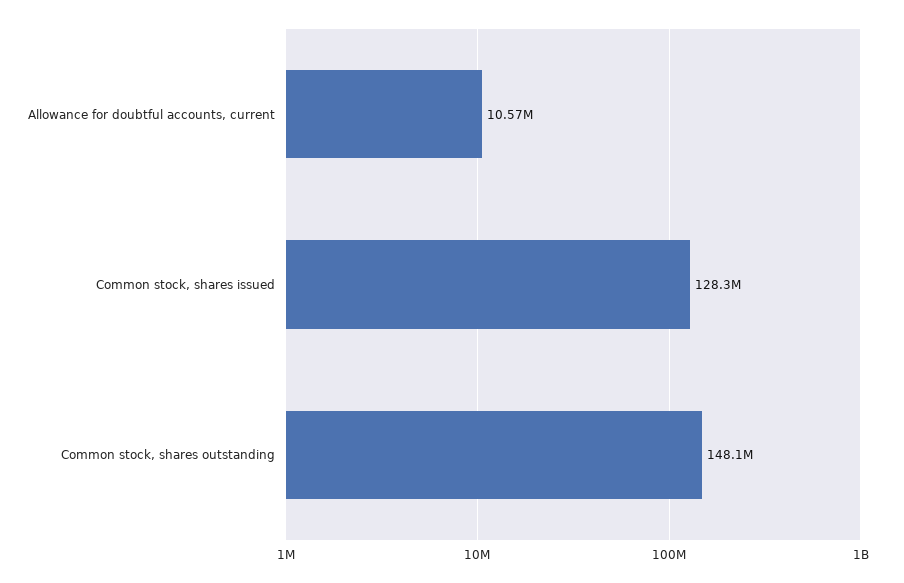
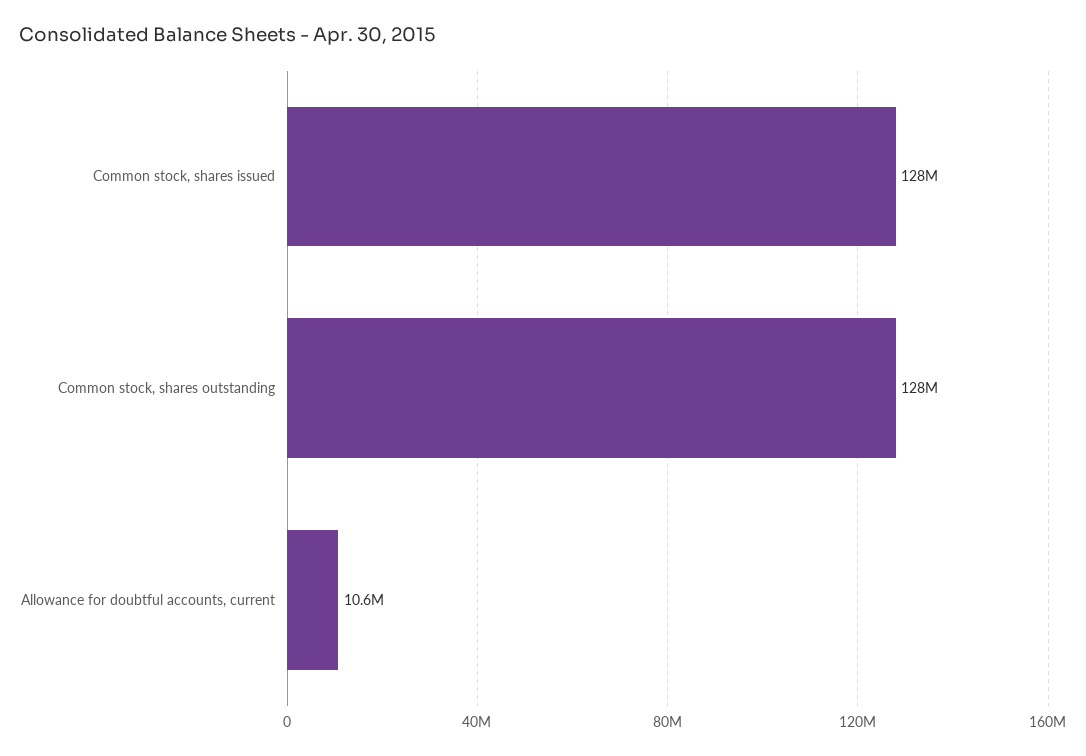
  {
    "Allowance for doubtful accounts, current": 10570000,
    "Common stock, shares issued": 128300000,
-   "Common stock, shares outstanding": 148100000
+   "Common stock, shares outstanding": 128000000
  }

